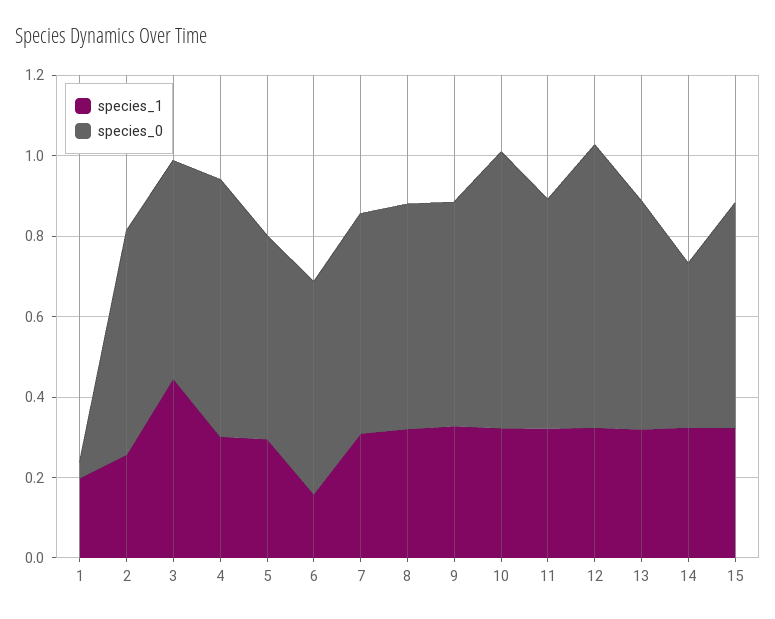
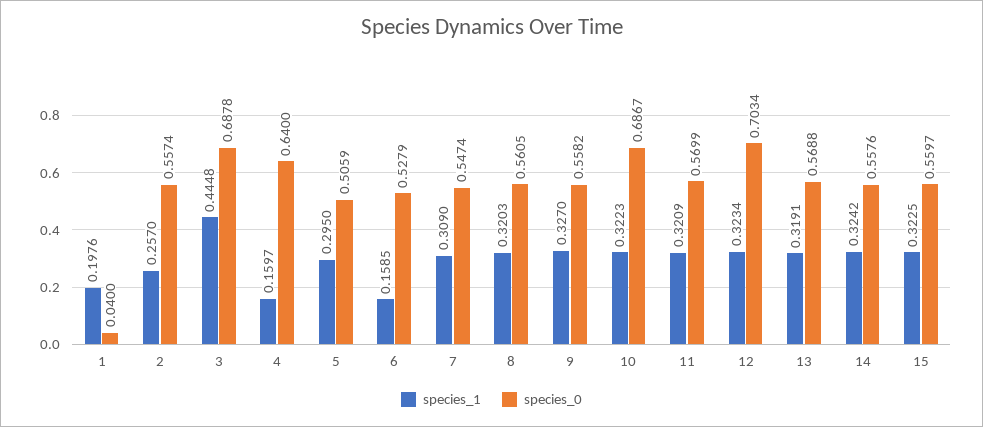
  {
    "species_1": {
      "1": 0.1976,
      "2": 0.257,
      "3": 0.4448,
-     "4": 0.3,
+     "4": 0.1597,
      "5": 0.295,
      "6": 0.1585,
      "7": 0.309,
      "8": 0.3203,
      "9": 0.327,
      "10": 0.3223,
      "11": 0.3209,
      "12": 0.3234,
      "13": 0.3191,
      "14": 0.3242,
      "15": 0.3225
    },
    "species_0": {
      "1": 0.04,
      "2": 0.5574,
-     "3": 0.55,
+     "3": 0.6878,
      "4": 0.64,
      "5": 0.5059,
      "6": 0.5279,
      "7": 0.5474,
      "8": 0.5605,
      "9": 0.5582,
      "10": 0.6867,
      "11": 0.5699,
      "12": 0.7034,
      "13": 0.5688,
-     "14": 0.4,
+     "14": 0.5576,
      "15": 0.5597
    }
  }

